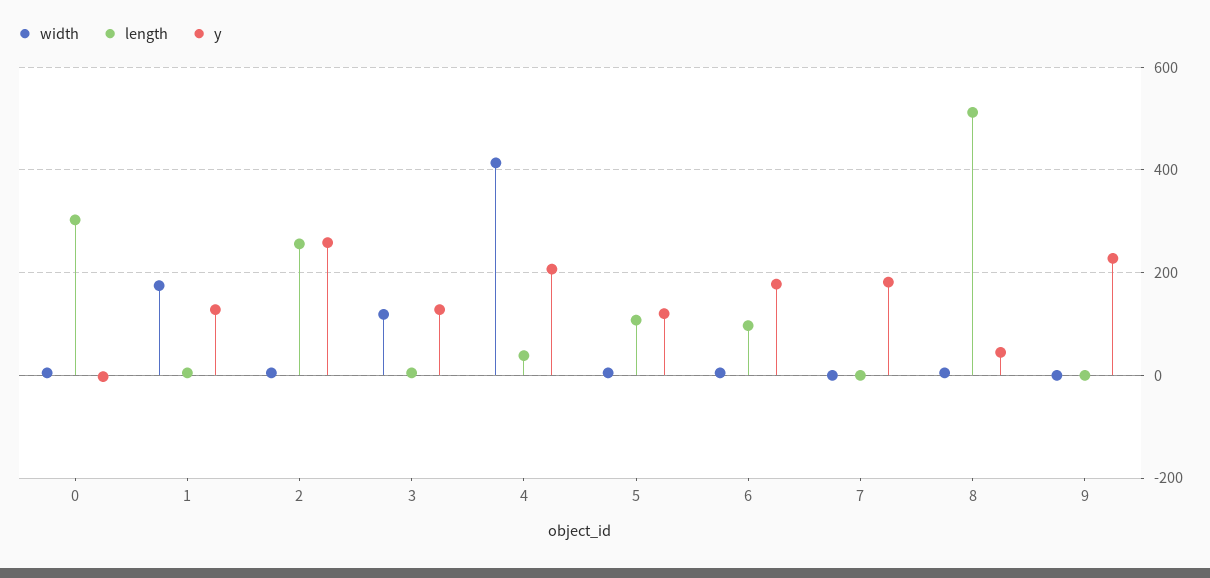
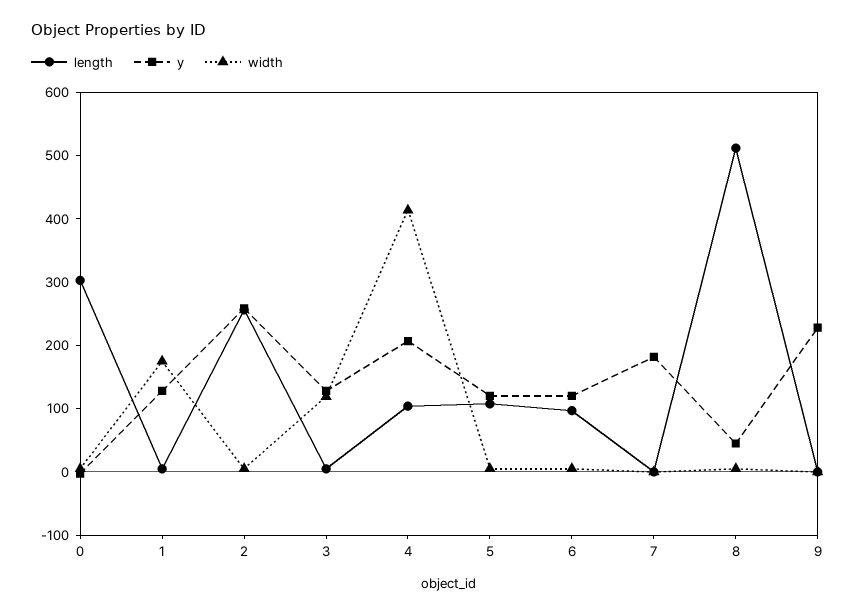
  {
    "width": {
      "0": 0,
      "1": 180,
      "2": 0,
      "3": 120,
      "4": 420,
      "5": 0,
      "6": 0,
      "7": 0,
      "8": 0,
      "9": 0
    },
    "length": {
      "0": 300,
      "1": 0,
      "2": 260,
      "3": 0,
-     "4": 40,
+     "4": 100,
      "5": 100,
      "6": 100,
      "7": 0,
      "8": 520,
      "9": 0
    },
    "y": {
      "0": 0,
      "1": 120,
      "2": 260,
      "3": 120,
      "4": 200,
      "5": 120,
-     "6": 180,
+     "6": 120,
      "7": 180,
      "8": 40,
      "9": 220
    }
  }

